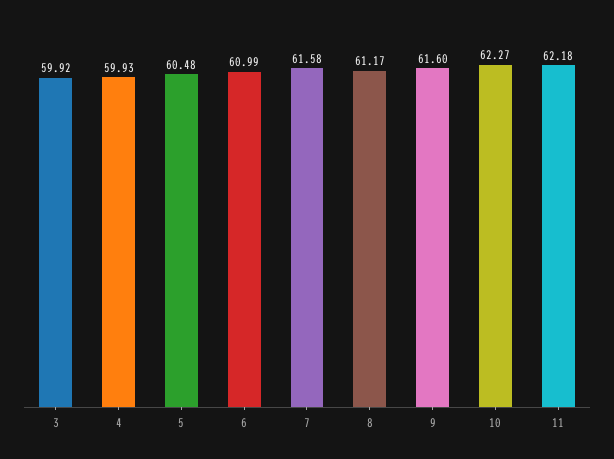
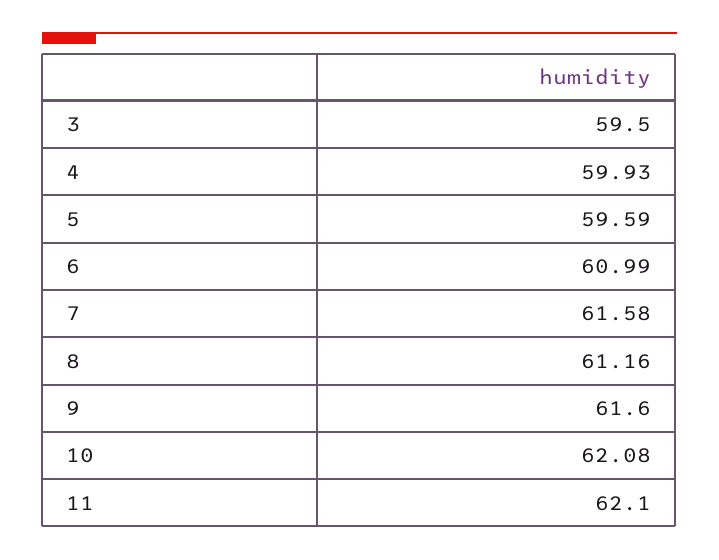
  {
-   "3": 59.92,
+   "3": 59.5,
    "4": 59.93,
-   "5": 60.48,
+   "5": 59.59,
    "6": 60.99,
    "7": 61.58,
-   "8": 61.17,
+   "8": 61.16,
    "9": 61.6,
-   "10": 62.27,
+   "10": 62.08,
-   "11": 62.18
+   "11": 62.1
  }

